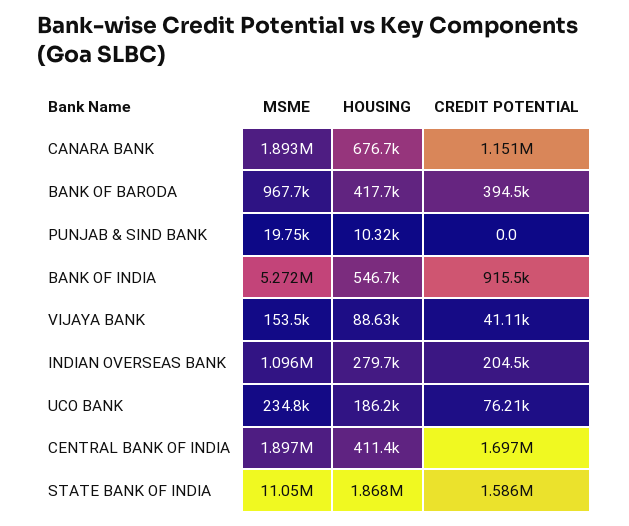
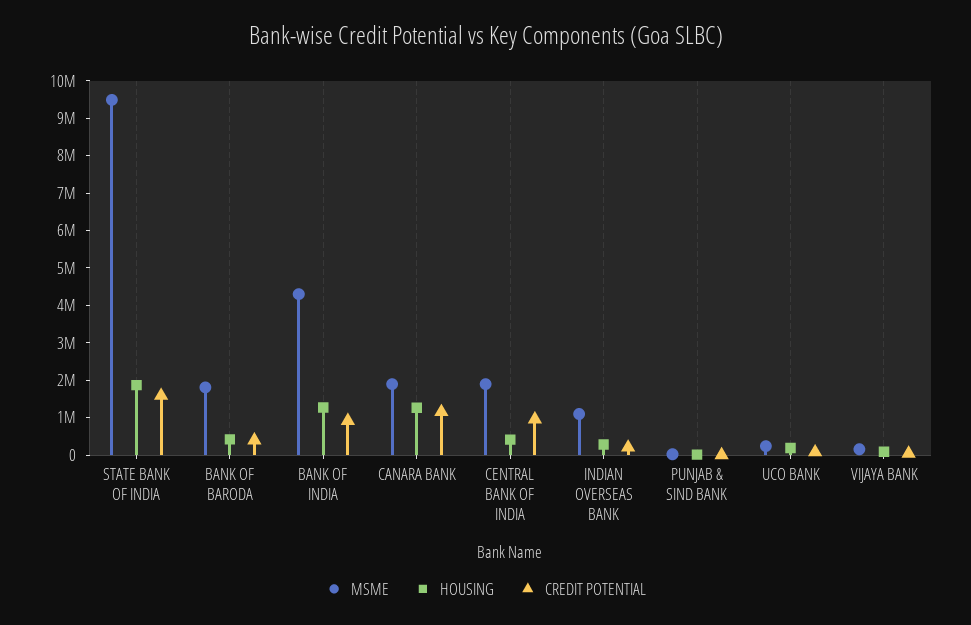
  {
    "MSME": {
      "CANARA BANK": 1893000,
-     "BANK OF BARODA": 967700,
+     "BANK OF BARODA": 1750000,
      "PUNJAB & SIND BANK": 19750,
-     "BANK OF INDIA": 5272000,
+     "BANK OF INDIA": 4250000,
      "VIJAYA BANK": 153500,
      "INDIAN OVERSEAS BANK": 1096000,
      "UCO BANK": 234800,
      "CENTRAL BANK OF INDIA": 1897000,
-     "STATE BANK OF INDIA": 11050000
+     "STATE BANK OF INDIA": 9500000
    },
    "HOUSING": {
-     "CANARA BANK": 676700,
+     "CANARA BANK": 1250000,
      "BANK OF BARODA": 417700,
      "PUNJAB & SIND BANK": 10320,
-     "BANK OF INDIA": 546700,
+     "BANK OF INDIA": 1250000,
      "VIJAYA BANK": 88630,
      "INDIAN OVERSEAS BANK": 279700,
      "UCO BANK": 186200,
      "CENTRAL BANK OF INDIA": 411400,
      "STATE BANK OF INDIA": 1868000
    },
    "CREDIT POTENTIAL": {
      "CANARA BANK": 1151000,
      "BANK OF BARODA": 394500,
      "PUNJAB & SIND BANK": 0,
      "BANK OF INDIA": 915500,
      "VIJAYA BANK": 41110,
      "INDIAN OVERSEAS BANK": 204500,
      "UCO BANK": 76210,
-     "CENTRAL BANK OF INDIA": 1697000,
+     "CENTRAL BANK OF INDIA": 1000000,
      "STATE BANK OF INDIA": 1586000
    }
  }

